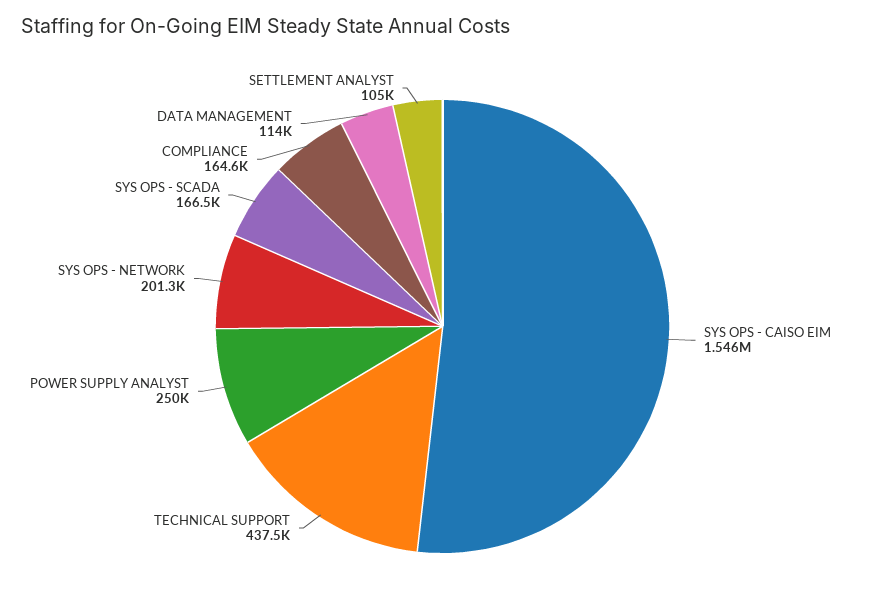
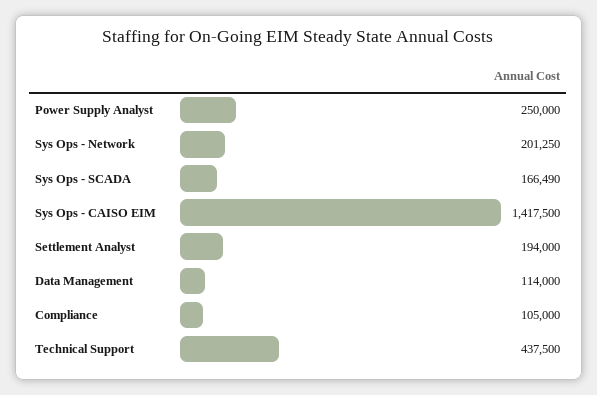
  {
-   "SYS OPS - CAISO EIM": 1546000,
+   "SYS OPS - CAISO EIM": 1417500,
    "TECHNICAL SUPPORT": 437500,
    "POWER SUPPLY ANALYST": 250000,
    "SYS OPS - NETWORK": 201250,
    "SYS OPS - SCADA": 166490,
-   "COMPLIANCE": 164600,
+   "COMPLIANCE": 105000,
    "DATA MANAGEMENT": 114000,
-   "SETTLEMENT ANALYST": 105000
+   "SETTLEMENT ANALYST": 194000
  }

